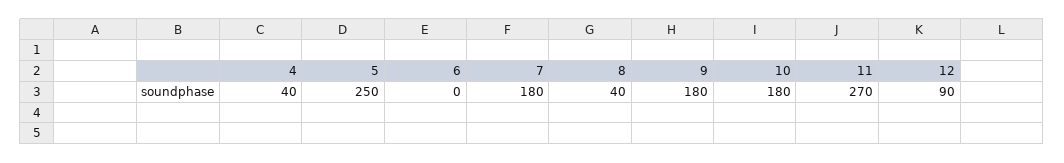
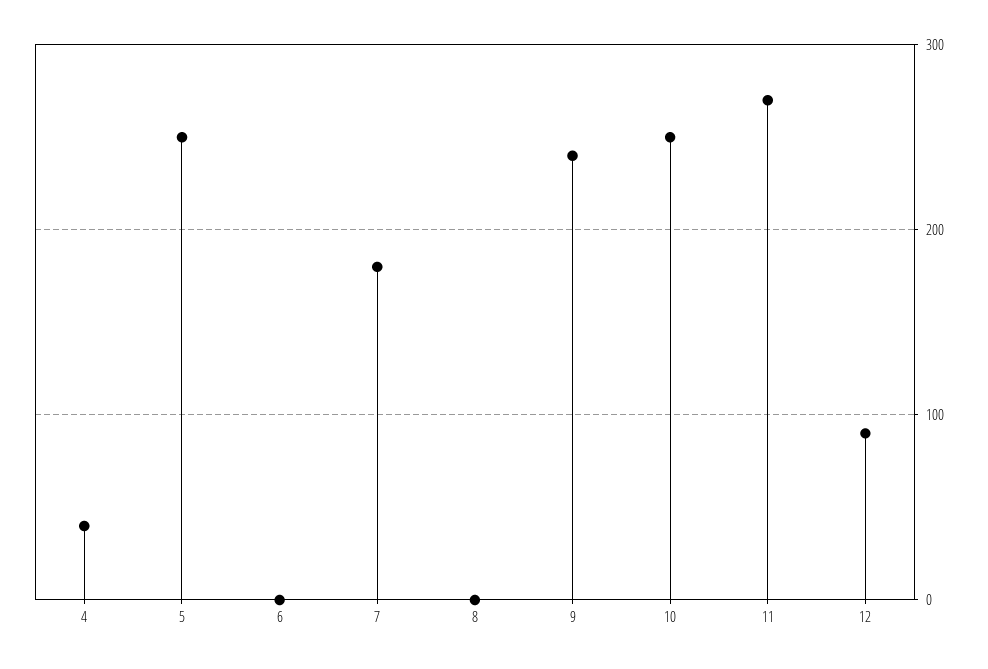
  {
    "4": 40,
    "5": 250,
    "6": 0,
    "7": 180,
-   "8": 40,
+   "8": 0,
-   "9": 180,
+   "9": 240,
-   "10": 180,
+   "10": 250,
    "11": 270,
    "12": 90
  }

